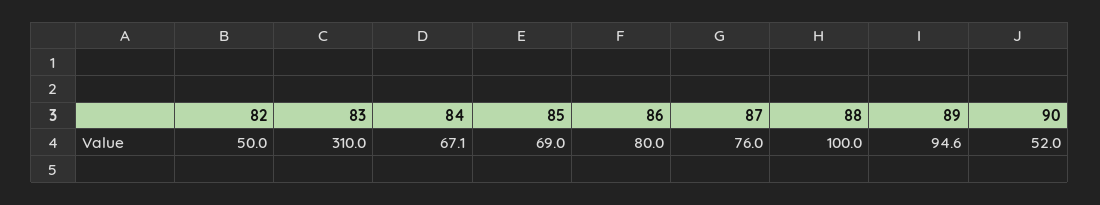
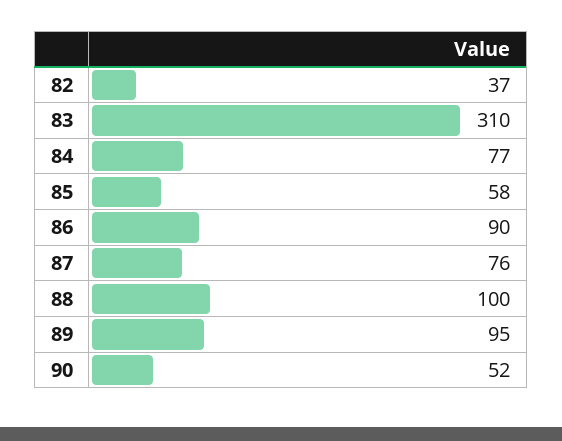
  {
-   "82": 50,
+   "82": 37,
    "83": 310,
-   "84": 67.1,
+   "84": 77,
-   "85": 69,
+   "85": 58,
-   "86": 80,
+   "86": 90,
    "87": 76,
    "88": 100,
    "89": 94.6,
    "90": 52
  }

